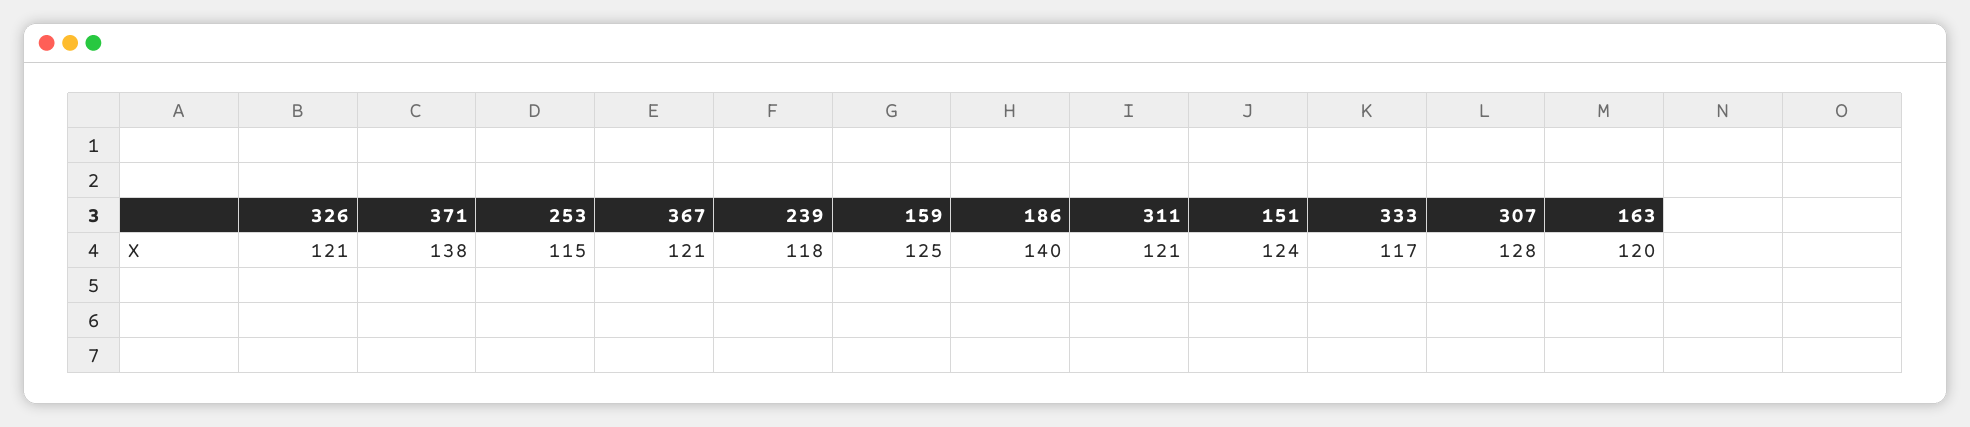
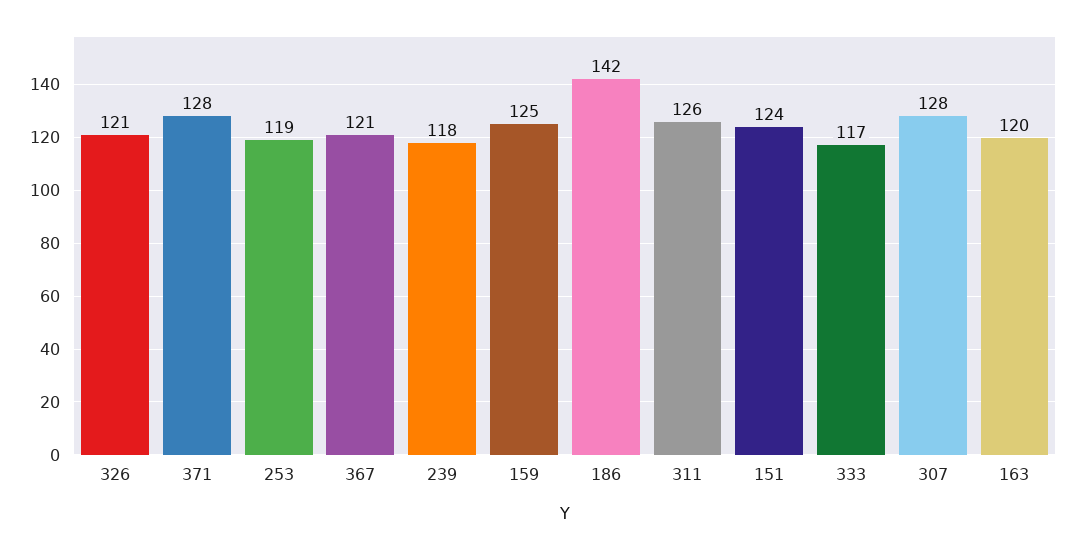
  {
    "326": 121,
-   "371": 138,
+   "371": 128,
-   "253": 115,
+   "253": 119,
    "367": 121,
    "239": 118,
    "159": 125,
-   "186": 140,
+   "186": 142,
-   "311": 121,
+   "311": 126,
    "151": 124,
    "333": 117,
    "307": 128,
    "163": 120
  }

